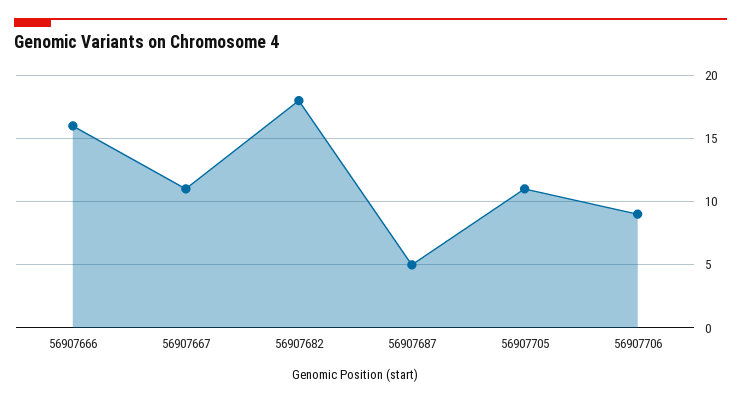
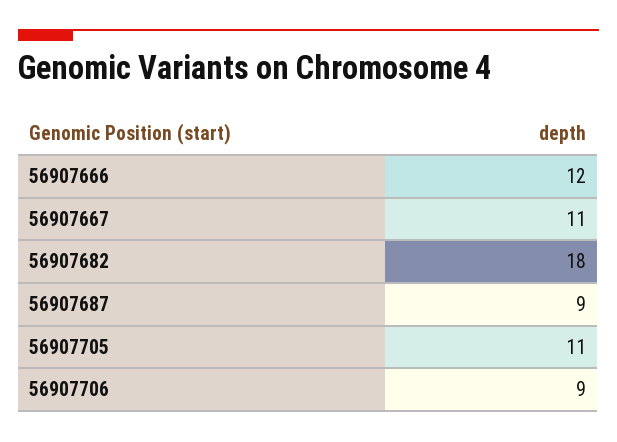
  {
-   "56907666": 16,
+   "56907666": 12,
    "56907667": 11,
    "56907682": 18,
-   "56907687": 5,
+   "56907687": 9,
    "56907705": 11,
    "56907706": 9
  }

